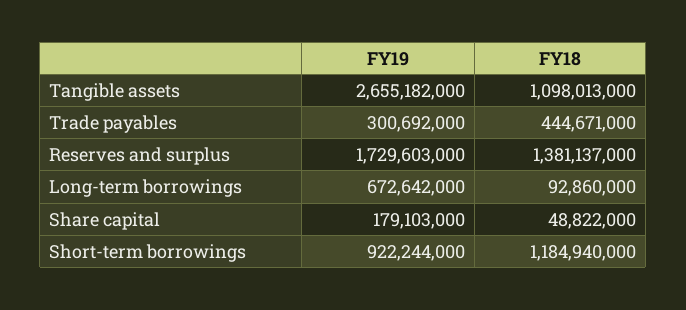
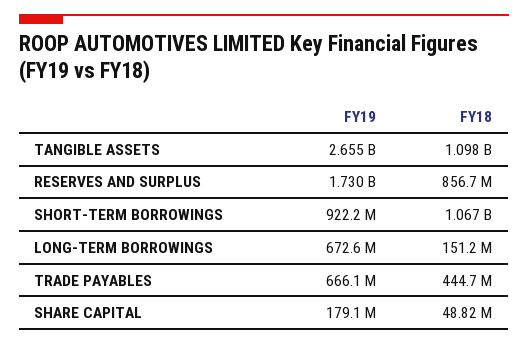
  {
    "FY19": {
      "Tangible assets": 2655182000,
-     "Trade payables": 300692000,
+     "Trade payables": 666100000,
      "Reserves and surplus": 1729603000,
      "Long-term borrowings": 672642000,
      "Share capital": 179103000,
      "Short-term borrowings": 922244000
    },
    "FY18": {
      "Tangible assets": 1098013000,
      "Trade payables": 444671000,
-     "Reserves and surplus": 1381137000,
+     "Reserves and surplus": 856700000,
-     "Long-term borrowings": 92860000,
+     "Long-term borrowings": 151200000,
      "Share capital": 48822000,
-     "Short-term borrowings": 1184940000
+     "Short-term borrowings": 1067000000
    }
  }

